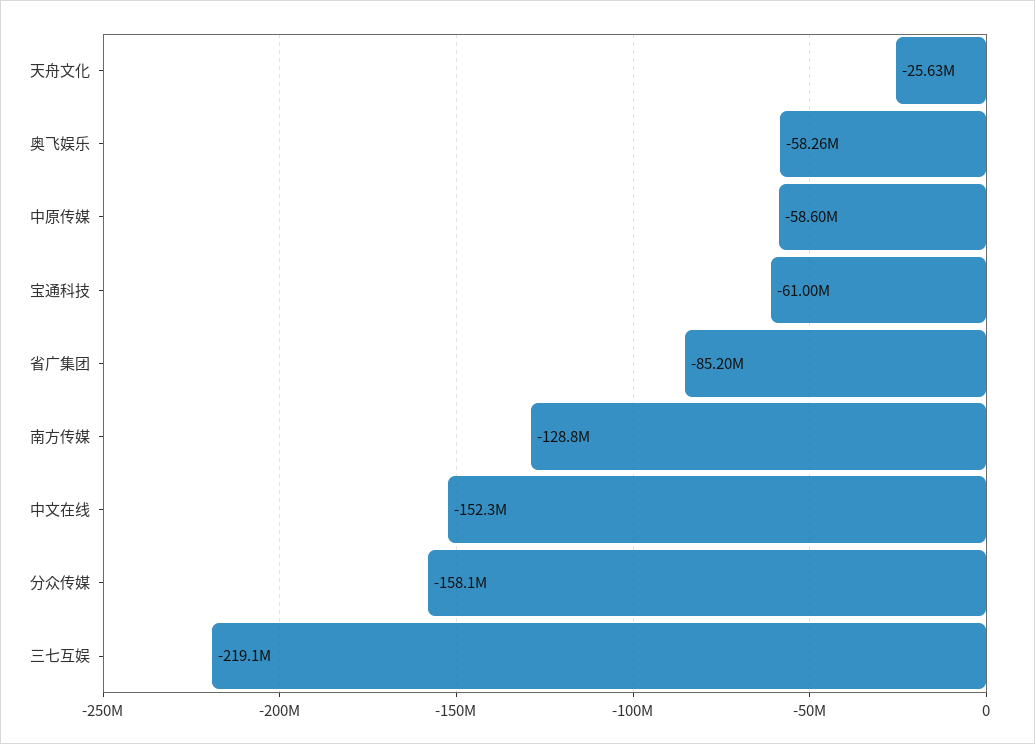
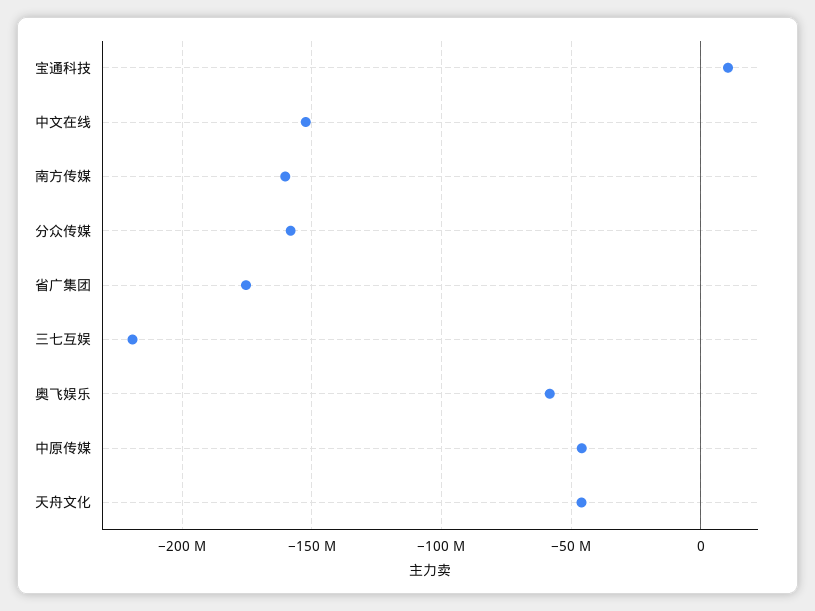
  {
-   "天舟文化": -25630000,
+   "天舟文化": -45000000,
    "奥飞娱乐": -58260000,
-   "中原传媒": -58600000,
+   "中原传媒": -45000000,
-   "宝通科技": -61000000,
+   "宝通科技": 10000000,
-   "省广集团": -85200000,
+   "省广集团": -175000000,
-   "南方传媒": -128800000,
+   "南方传媒": -160000000,
    "中文在线": -152300000,
    "分众传媒": -158100000,
    "三七互娱": -219100000
  }

